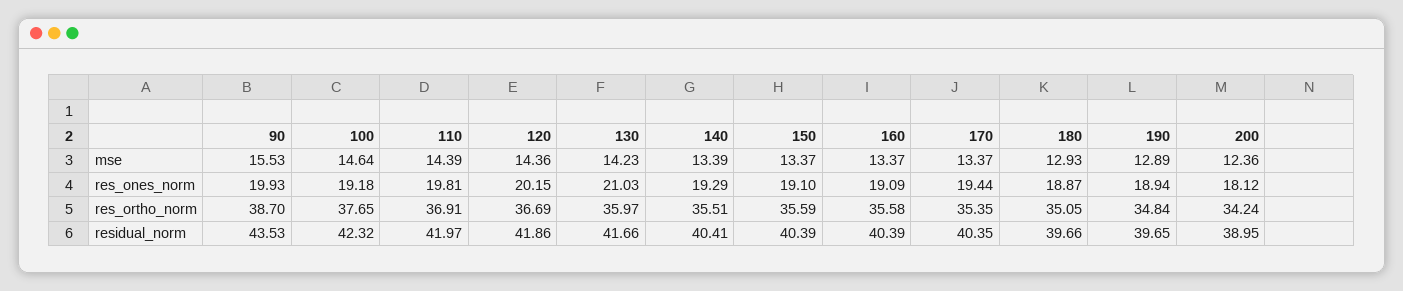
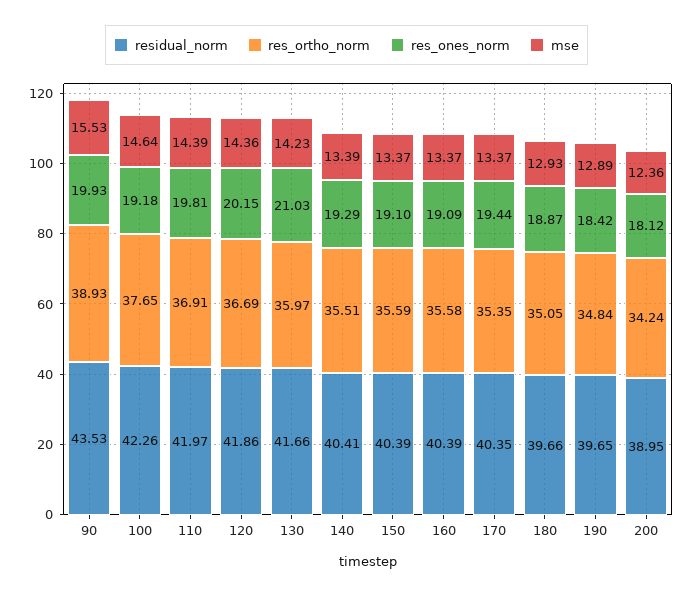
  {
    "mse": {
      "90": 15.53,
      "100": 14.64,
      "110": 14.39,
      "120": 14.36,
      "130": 14.23,
      "140": 13.39,
      "150": 13.37,
      "160": 13.37,
      "170": 13.37,
      "180": 12.93,
      "190": 12.89,
      "200": 12.36
    },
    "res_ones_norm": {
      "90": 19.93,
      "100": 19.18,
      "110": 19.81,
      "120": 20.15,
      "130": 21.03,
      "140": 19.29,
      "150": 19.1,
      "160": 19.09,
      "170": 19.44,
      "180": 18.87,
-     "190": 18.94,
+     "190": 18.42,
      "200": 18.12
    },
    "res_ortho_norm": {
-     "90": 38.7,
+     "90": 38.93,
      "100": 37.65,
      "110": 36.91,
      "120": 36.69,
      "130": 35.97,
      "140": 35.51,
      "150": 35.59,
      "160": 35.58,
      "170": 35.35,
      "180": 35.05,
      "190": 34.84,
      "200": 34.24
    },
    "residual_norm": {
      "90": 43.53,
-     "100": 42.32,
+     "100": 42.26,
      "110": 41.97,
      "120": 41.86,
      "130": 41.66,
      "140": 40.41,
      "150": 40.39,
      "160": 40.39,
      "170": 40.35,
      "180": 39.66,
      "190": 39.65,
      "200": 38.95
    }
  }

